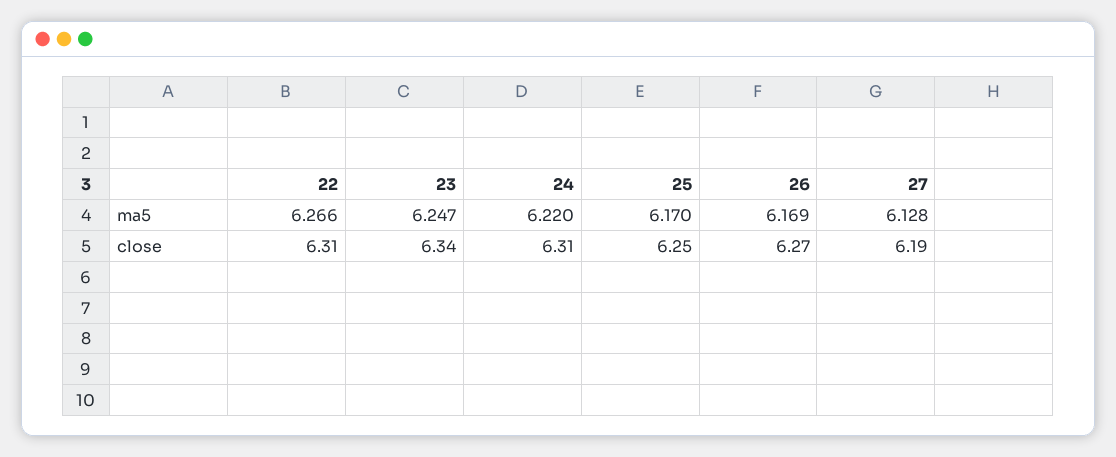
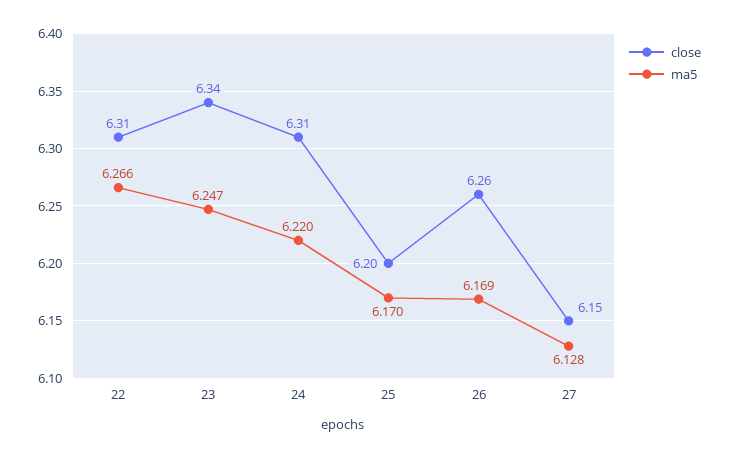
  {
    "ma5": {
      "22": 6.266,
      "23": 6.247,
      "24": 6.22,
      "25": 6.17,
      "26": 6.169,
      "27": 6.128
    },
    "close": {
      "22": 6.31,
      "23": 6.34,
      "24": 6.31,
-     "25": 6.25,
+     "25": 6.2,
-     "26": 6.27,
+     "26": 6.26,
-     "27": 6.19
+     "27": 6.15
    }
  }

